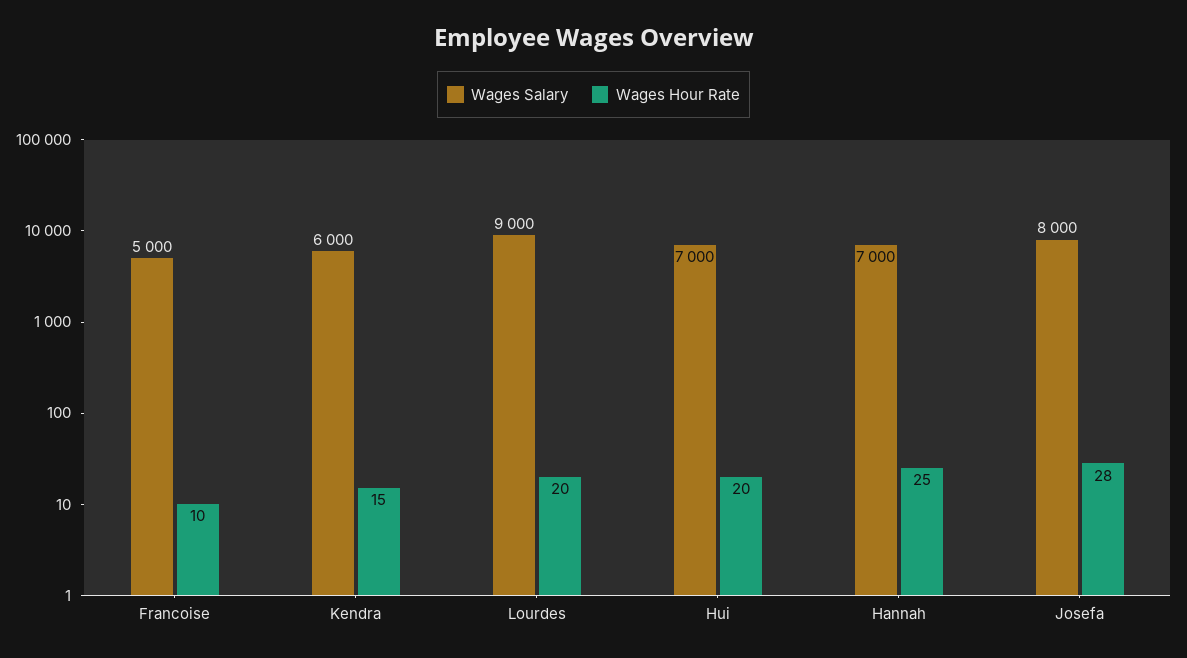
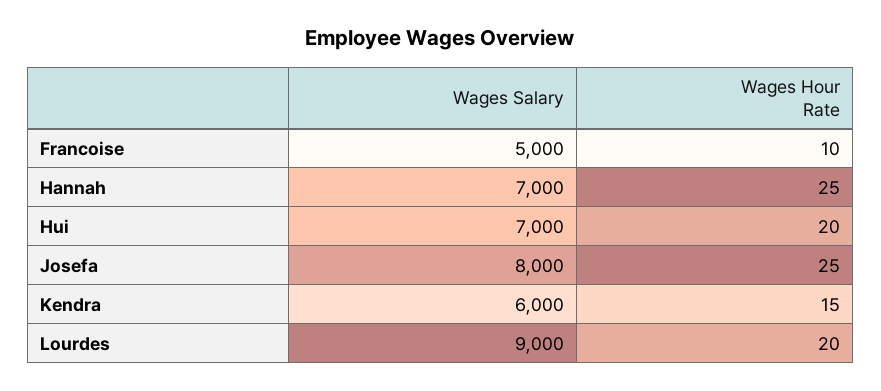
  {
    "Wages Salary": {
      "Francoise": 5000,
      "Kendra": 6000,
      "Lourdes": 9000,
      "Hui": 7000,
      "Hannah": 7000,
      "Josefa": 8000
    },
    "Wages Hour Rate": {
      "Francoise": 10,
      "Kendra": 15,
      "Lourdes": 20,
      "Hui": 20,
      "Hannah": 25,
-     "Josefa": 28
+     "Josefa": 25
    }
  }

